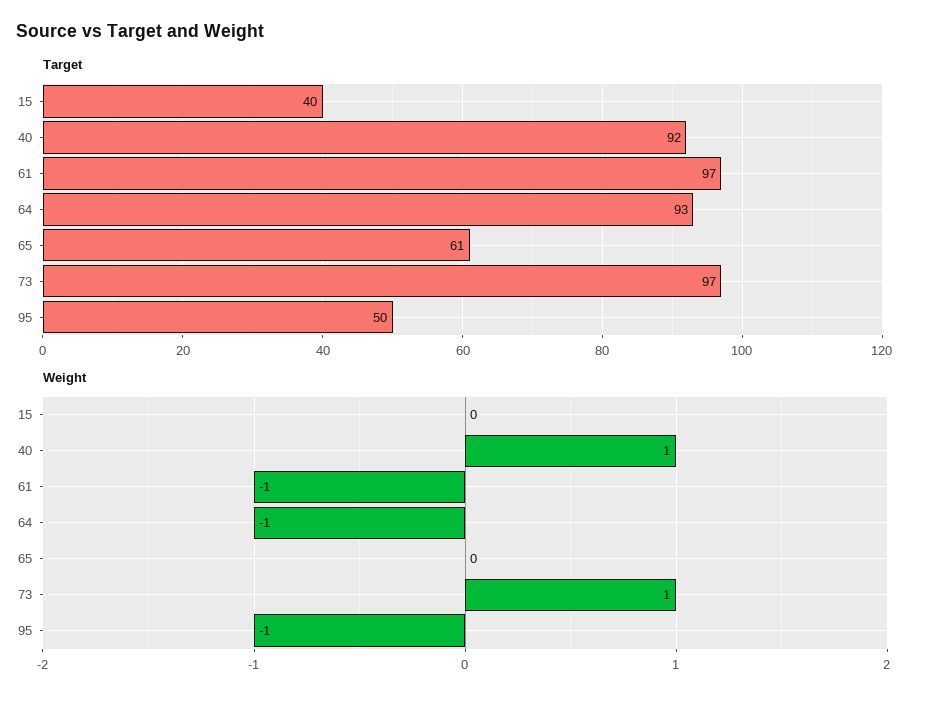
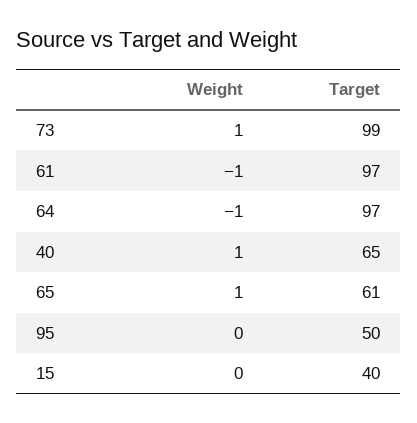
  {
    "Target": {
      "15": 40,
-     "40": 92,
+     "40": 65,
      "61": 97,
-     "64": 93,
+     "64": 97,
      "65": 61,
-     "73": 97,
+     "73": 99,
      "95": 50
    },
    "Weight": {
      "15": 0,
      "40": 1,
      "61": -1,
      "64": -1,
-     "65": 0,
+     "65": 1,
      "73": 1,
-     "95": -1
+     "95": 0
    }
  }

